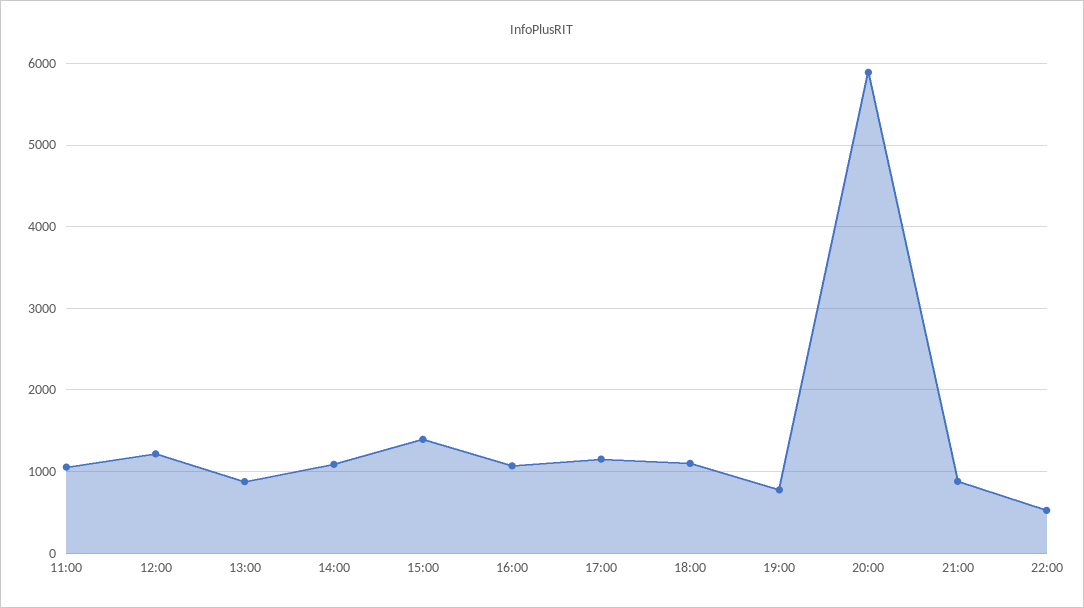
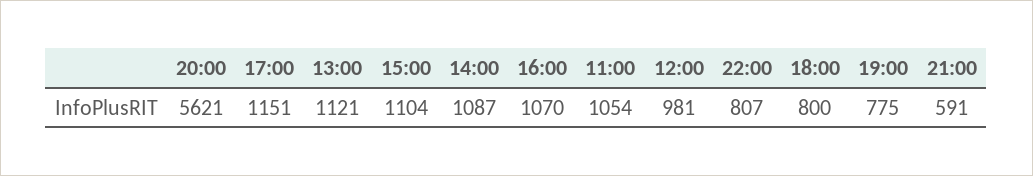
  {
    "11:00": 1054,
-   "12:00": 1200,
+   "12:00": 981,
-   "13:00": 900,
+   "13:00": 1121,
    "14:00": 1087,
-   "15:00": 1400,
+   "15:00": 1104,
    "16:00": 1070,
    "17:00": 1151,
-   "18:00": 1100,
+   "18:00": 800,
    "19:00": 775,
-   "20:00": 5900,
+   "20:00": 5621,
-   "21:00": 900,
+   "21:00": 591,
-   "22:00": 500
+   "22:00": 807
  }

